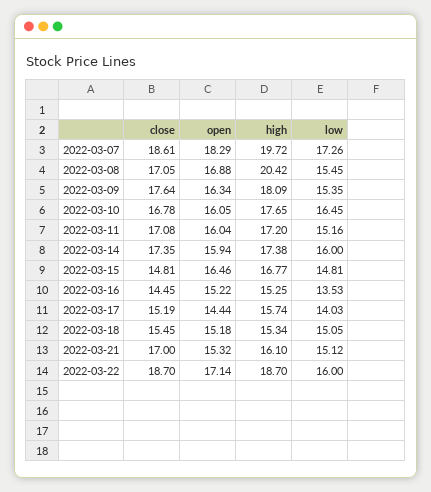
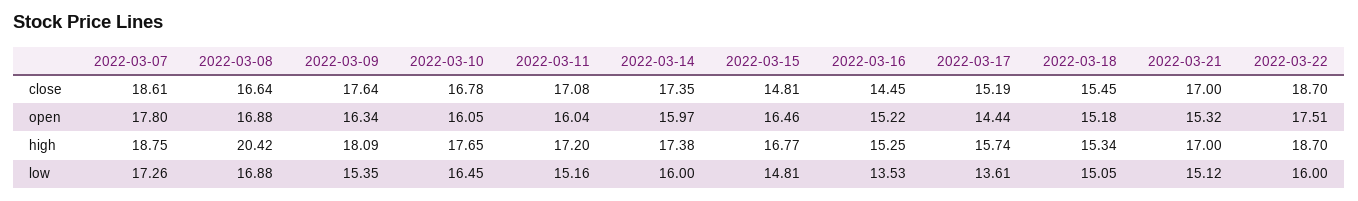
  {
    "close": {
      "2022-03-07": 18.61,
-     "2022-03-08": 17.05,
+     "2022-03-08": 16.64,
      "2022-03-09": 17.64,
      "2022-03-10": 16.78,
      "2022-03-11": 17.08,
      "2022-03-14": 17.35,
      "2022-03-15": 14.81,
      "2022-03-16": 14.45,
      "2022-03-17": 15.19,
      "2022-03-18": 15.45,
      "2022-03-21": 17,
      "2022-03-22": 18.7
    },
    "open": {
-     "2022-03-07": 18.29,
+     "2022-03-07": 17.8,
      "2022-03-08": 16.88,
      "2022-03-09": 16.34,
      "2022-03-10": 16.05,
      "2022-03-11": 16.04,
-     "2022-03-14": 15.94,
+     "2022-03-14": 15.97,
      "2022-03-15": 16.46,
      "2022-03-16": 15.22,
      "2022-03-17": 14.44,
      "2022-03-18": 15.18,
      "2022-03-21": 15.32,
-     "2022-03-22": 17.14
+     "2022-03-22": 17.51
    },
    "high": {
-     "2022-03-07": 19.72,
+     "2022-03-07": 18.75,
      "2022-03-08": 20.42,
      "2022-03-09": 18.09,
      "2022-03-10": 17.65,
      "2022-03-11": 17.2,
      "2022-03-14": 17.38,
      "2022-03-15": 16.77,
      "2022-03-16": 15.25,
      "2022-03-17": 15.74,
      "2022-03-18": 15.34,
-     "2022-03-21": 16.1,
+     "2022-03-21": 17,
      "2022-03-22": 18.7
    },
    "low": {
      "2022-03-07": 17.26,
-     "2022-03-08": 15.45,
+     "2022-03-08": 16.88,
      "2022-03-09": 15.35,
      "2022-03-10": 16.45,
      "2022-03-11": 15.16,
      "2022-03-14": 16,
      "2022-03-15": 14.81,
      "2022-03-16": 13.53,
-     "2022-03-17": 14.03,
+     "2022-03-17": 13.61,
      "2022-03-18": 15.05,
      "2022-03-21": 15.12,
      "2022-03-22": 16
    }
  }

